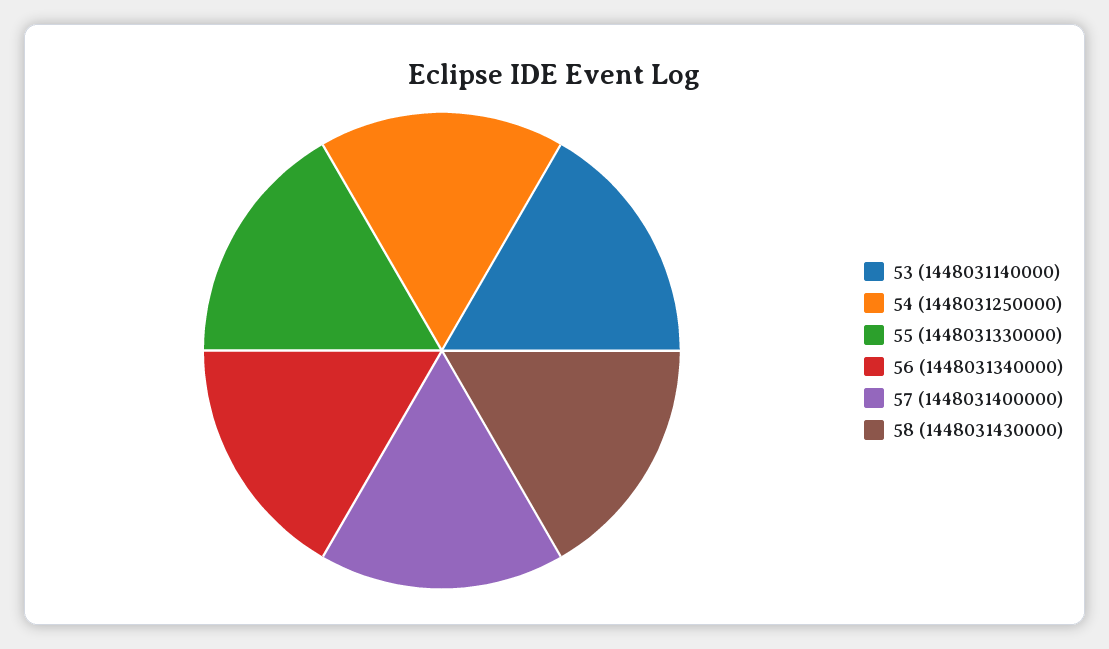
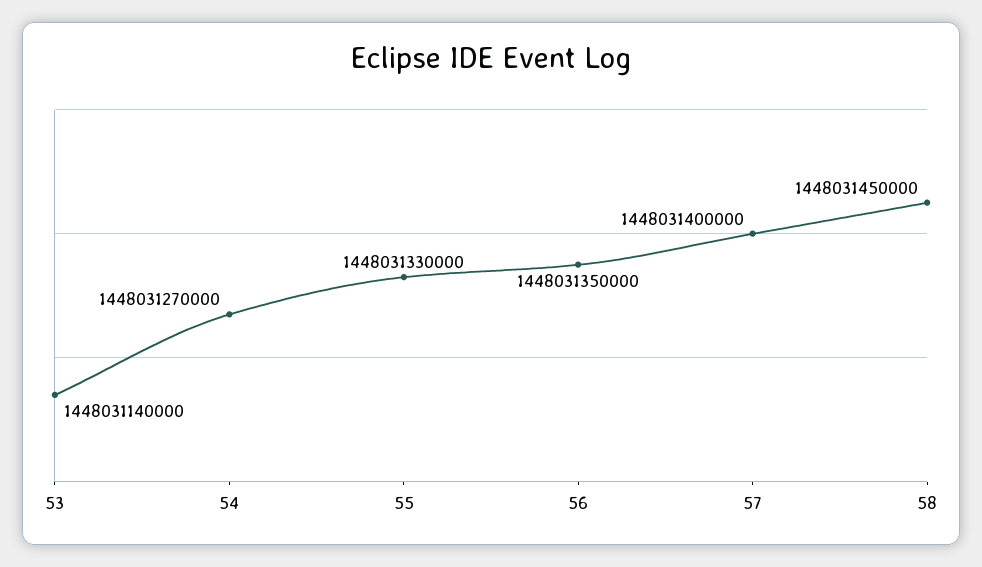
  {
    "53": 1448031140000,
-   "54": 1448031250000,
+   "54": 1448031270000,
    "55": 1448031330000,
-   "56": 1448031340000,
+   "56": 1448031350000,
    "57": 1448031400000,
-   "58": 1448031430000
+   "58": 1448031450000
  }

